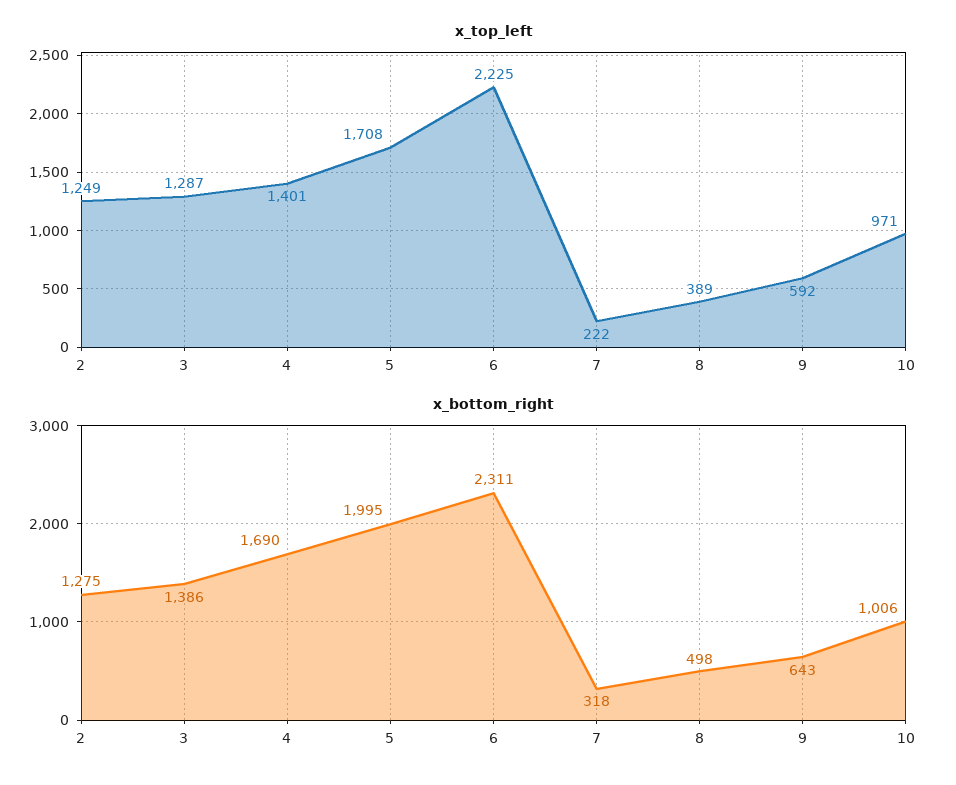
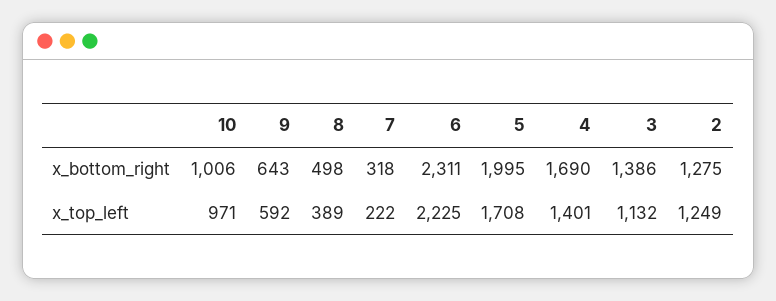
  {
    "x_top_left": {
      "2": 1249,
-     "3": 1287,
+     "3": 1132,
      "4": 1401,
      "5": 1708,
      "6": 2225,
      "7": 222,
      "8": 389,
      "9": 592,
      "10": 971
    },
    "x_bottom_right": {
      "2": 1275,
      "3": 1386,
      "4": 1690,
      "5": 1995,
      "6": 2311,
      "7": 318,
      "8": 498,
      "9": 643,
      "10": 1006
    }
  }

